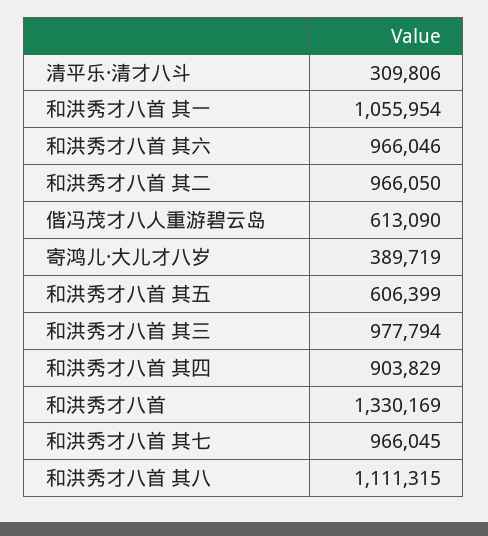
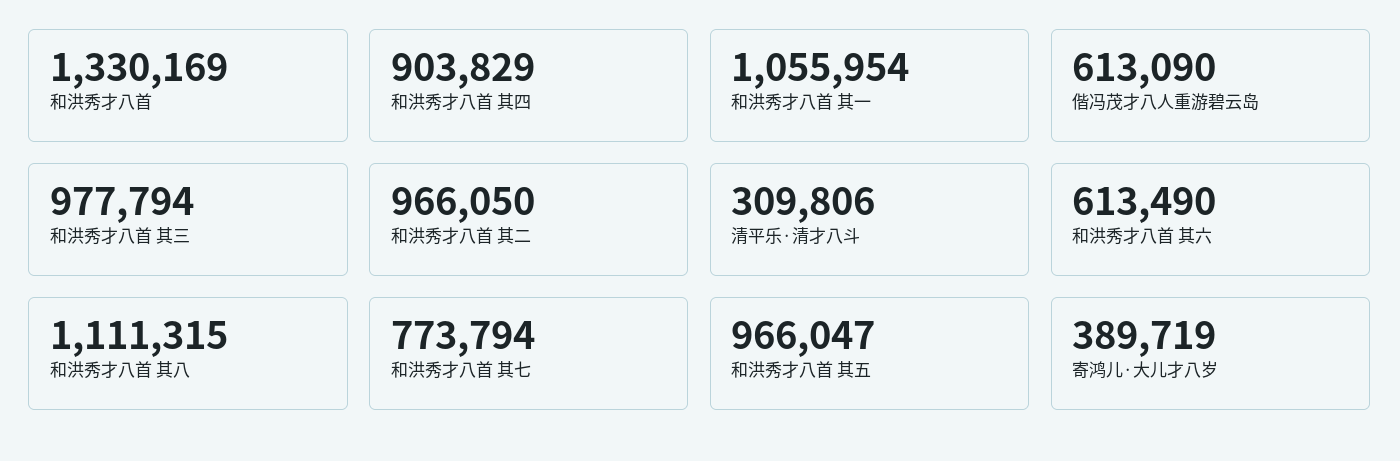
  {
    "清平乐·清才八斗": 309806,
    "和洪秀才八首 其一": 1055954,
-   "和洪秀才八首 其六": 966046,
+   "和洪秀才八首 其六": 613490,
    "和洪秀才八首 其二": 966050,
    "偕冯茂才八人重游碧云岛": 613090,
    "寄鸿儿·大儿才八岁": 389719,
-   "和洪秀才八首 其五": 606399,
+   "和洪秀才八首 其五": 966047,
    "和洪秀才八首 其三": 977794,
    "和洪秀才八首 其四": 903829,
    "和洪秀才八首": 1330169,
-   "和洪秀才八首 其七": 966045,
+   "和洪秀才八首 其七": 773794,
    "和洪秀才八首 其八": 1111315
  }

